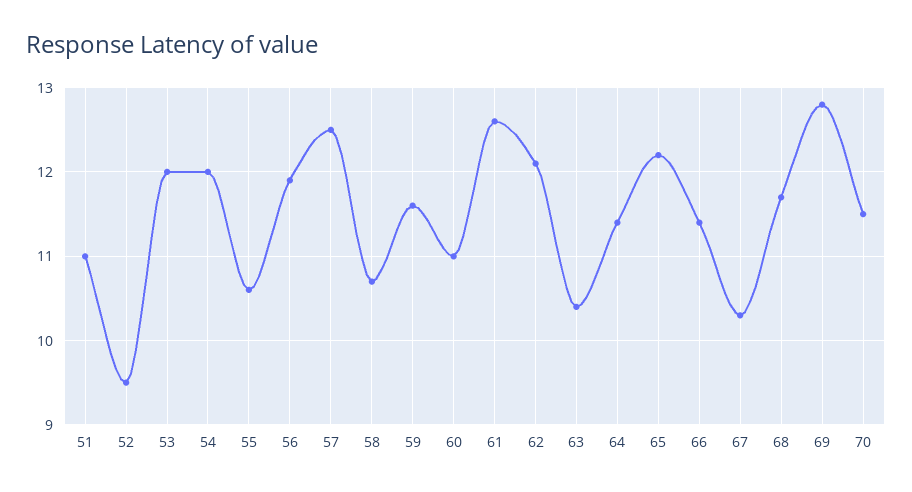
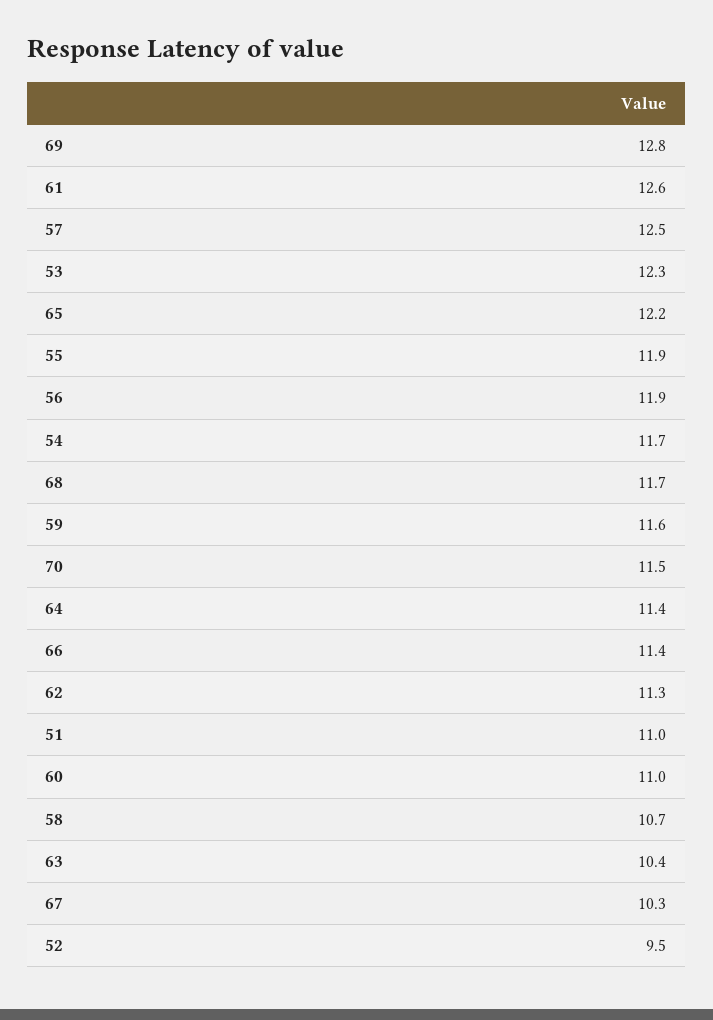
  {
    "51": 11,
    "52": 9.5,
-   "53": 12,
+   "53": 12.3,
-   "54": 12,
+   "54": 11.7,
-   "55": 10.6,
+   "55": 11.9,
    "56": 11.9,
    "57": 12.5,
    "58": 10.7,
    "59": 11.6,
    "60": 11,
    "61": 12.6,
-   "62": 12.1,
+   "62": 11.3,
    "63": 10.4,
    "64": 11.4,
    "65": 12.2,
    "66": 11.4,
    "67": 10.3,
    "68": 11.7,
    "69": 12.8,
    "70": 11.5
  }

